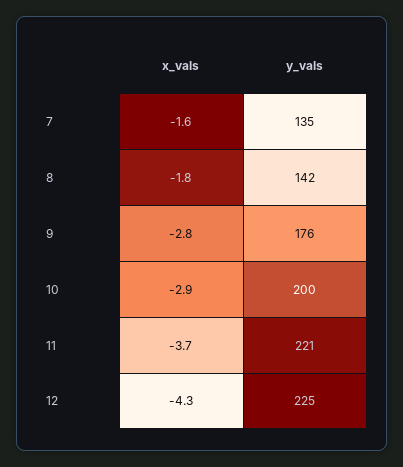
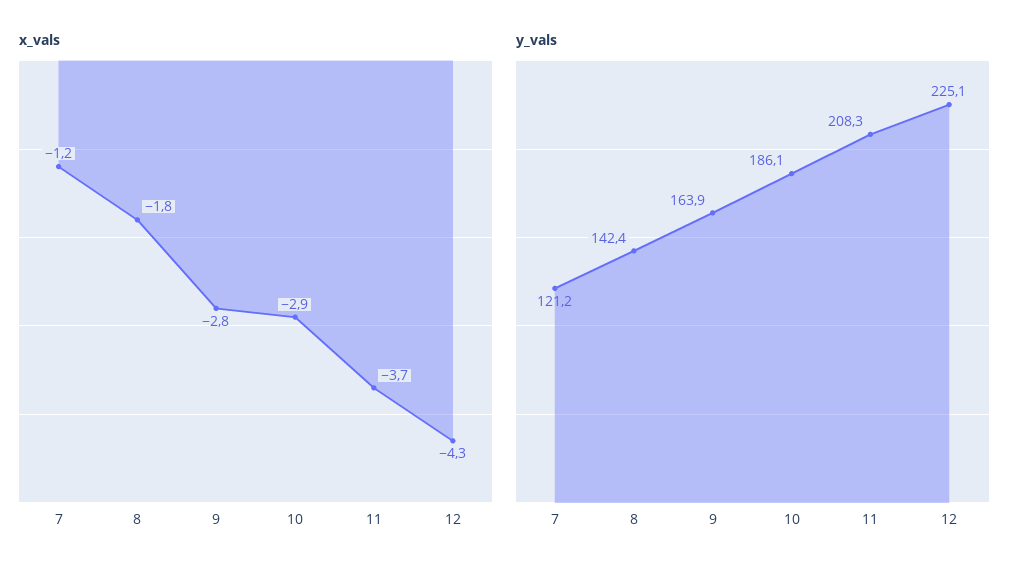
  {
    "x_vals": {
-     "7": -1.6,
+     "7": -1.2,
      "8": -1.8,
      "9": -2.8,
      "10": -2.9,
      "11": -3.7,
      "12": -4.3
    },
    "y_vals": {
-     "7": 135,
+     "7": 121.2,
      "8": 142.4,
-     "9": 176,
+     "9": 163.9,
-     "10": 200,
+     "10": 186.1,
-     "11": 221,
+     "11": 208.3,
      "12": 225.1
    }
  }

